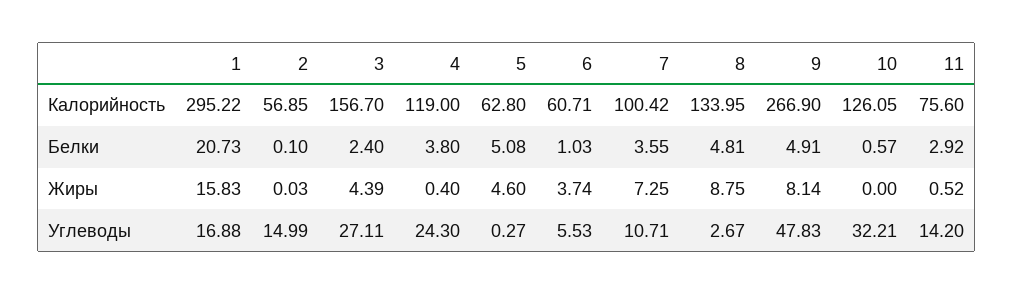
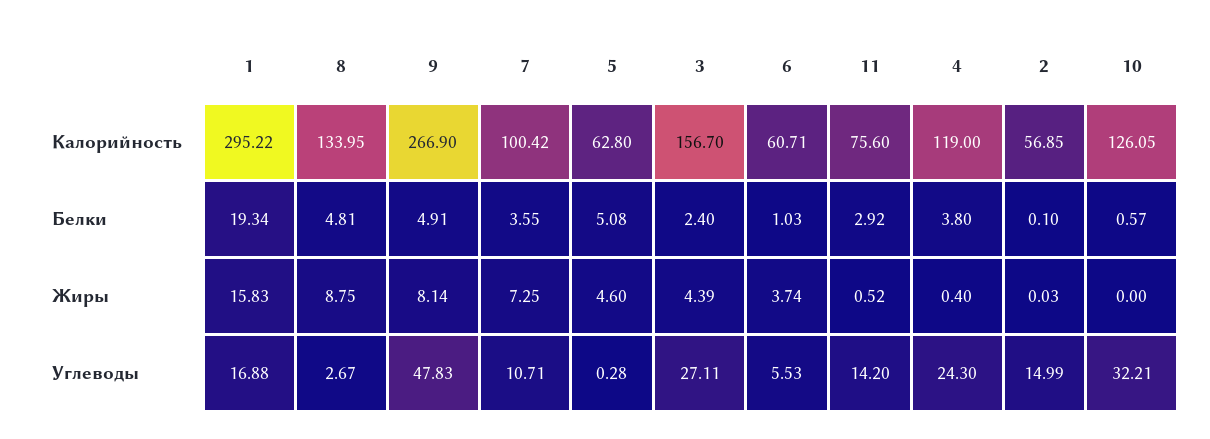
  {
    "1": {
      "Калорийность": 295.22,
-     "Белки": 20.73,
+     "Белки": 19.34,
      "Жиры": 15.83,
      "Углеводы": 16.88
    },
    "2": {
      "Калорийность": 56.85,
      "Белки": 0.1,
      "Жиры": 0.03,
      "Углеводы": 14.99
    },
    "3": {
      "Калорийность": 156.7,
      "Белки": 2.4,
      "Жиры": 4.39,
      "Углеводы": 27.11
    },
    "4": {
      "Калорийность": 119,
      "Белки": 3.8,
      "Жиры": 0.4,
      "Углеводы": 24.3
    },
    "5": {
      "Калорийность": 62.8,
      "Белки": 5.08,
      "Жиры": 4.6,
-     "Углеводы": 0.27
+     "Углеводы": 0.28
    },
    "6": {
      "Калорийность": 60.71,
      "Белки": 1.03,
      "Жиры": 3.74,
      "Углеводы": 5.53
    },
    "7": {
      "Калорийность": 100.42,
      "Белки": 3.55,
      "Жиры": 7.25,
      "Углеводы": 10.71
    },
    "8": {
      "Калорийность": 133.95,
      "Белки": 4.81,
      "Жиры": 8.75,
      "Углеводы": 2.67
    },
    "9": {
      "Калорийность": 266.9,
      "Белки": 4.91,
      "Жиры": 8.14,
      "Углеводы": 47.83
    },
    "10": {
      "Калорийность": 126.05,
      "Белки": 0.57,
      "Жиры": 0,
      "Углеводы": 32.21
    },
    "11": {
      "Калорийность": 75.6,
      "Белки": 2.92,
      "Жиры": 0.52,
      "Углеводы": 14.2
    }
  }

